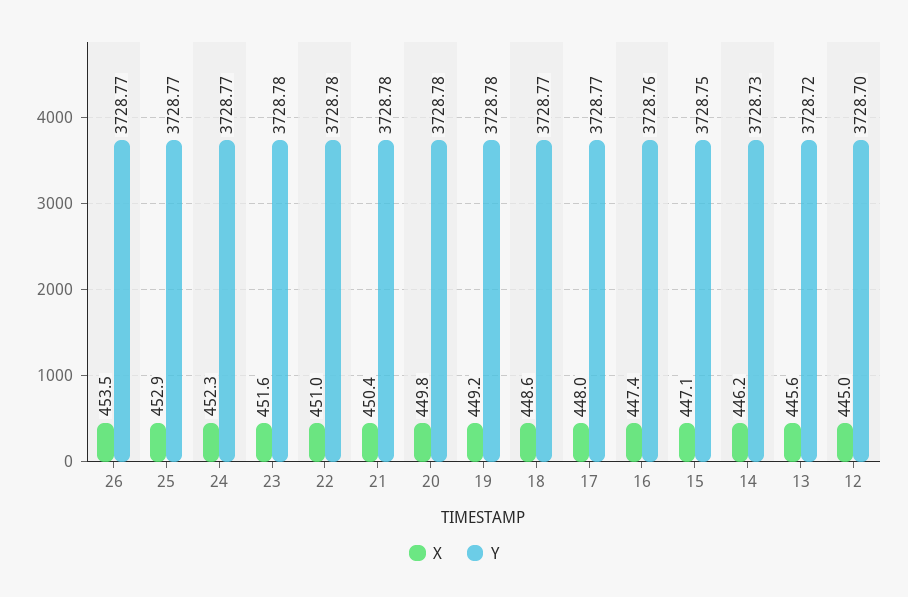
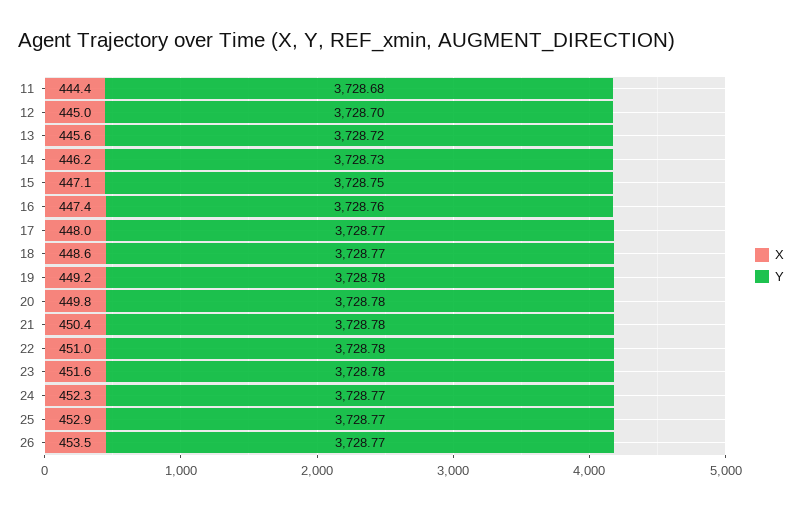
  {
    "X": {
      "26": 453.5,
      "25": 452.9,
      "24": 452.3,
      "23": 451.6,
      "22": 451,
      "21": 450.4,
      "20": 449.8,
      "19": 449.2,
      "18": 448.6,
      "17": 448,
      "16": 447.4,
      "15": 447.1,
      "14": 446.2,
      "13": 445.6,
-     "12": 445
+     "12": 445,
+     "11": 444.4
    },
    "Y": {
      "26": 3728.77,
      "25": 3728.77,
      "24": 3728.77,
      "23": 3728.78,
      "22": 3728.78,
      "21": 3728.78,
      "20": 3728.78,
      "19": 3728.78,
      "18": 3728.77,
      "17": 3728.77,
      "16": 3728.76,
      "15": 3728.75,
      "14": 3728.73,
      "13": 3728.72,
-     "12": 3728.7
+     "12": 3728.7,
+     "11": 3728.68
    }
  }

